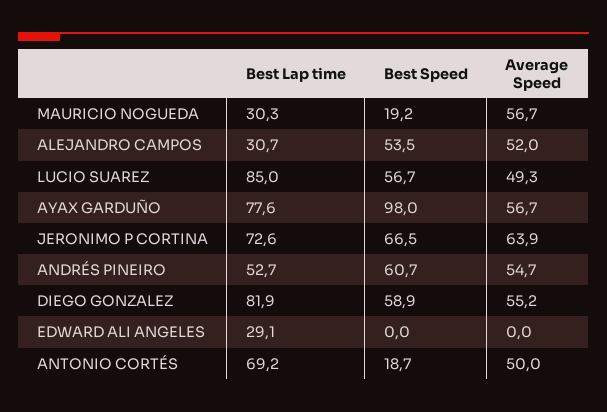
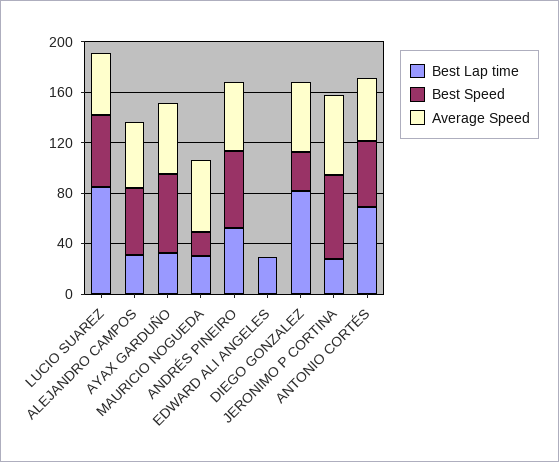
  {
    "Best Lap time": {
      "MAURICIO NOGUEDA": 30.3,
      "ALEJANDRO CAMPOS": 30.7,
      "LUCIO SUAREZ": 85,
-     "AYAX GARDUÑO": 77.6,
+     "AYAX GARDUÑO": 30,
-     "JERONIMO P CORTINA": 72.6,
+     "JERONIMO P CORTINA": 30,
      "ANDRÉS PINEIRO": 52.7,
      "DIEGO GONZALEZ": 81.9,
      "EDWARD ALI ANGELES": 29.1,
      "ANTONIO CORTÉS": 69.2
    },
    "Best Speed": {
      "MAURICIO NOGUEDA": 19.2,
      "ALEJANDRO CAMPOS": 53.5,
      "LUCIO SUAREZ": 56.7,
-     "AYAX GARDUÑO": 98,
+     "AYAX GARDUÑO": 60,
      "JERONIMO P CORTINA": 66.5,
      "ANDRÉS PINEIRO": 60.7,
-     "DIEGO GONZALEZ": 58.9,
+     "DIEGO GONZALEZ": 30,
      "EDWARD ALI ANGELES": 0,
-     "ANTONIO CORTÉS": 18.7
+     "ANTONIO CORTÉS": 50
    },
    "Average Speed": {
      "MAURICIO NOGUEDA": 56.7,
      "ALEJANDRO CAMPOS": 52,
      "LUCIO SUAREZ": 49.3,
      "AYAX GARDUÑO": 56.7,
      "JERONIMO P CORTINA": 63.9,
      "ANDRÉS PINEIRO": 54.7,
      "DIEGO GONZALEZ": 55.2,
      "EDWARD ALI ANGELES": 0,
      "ANTONIO CORTÉS": 50
    }
  }

